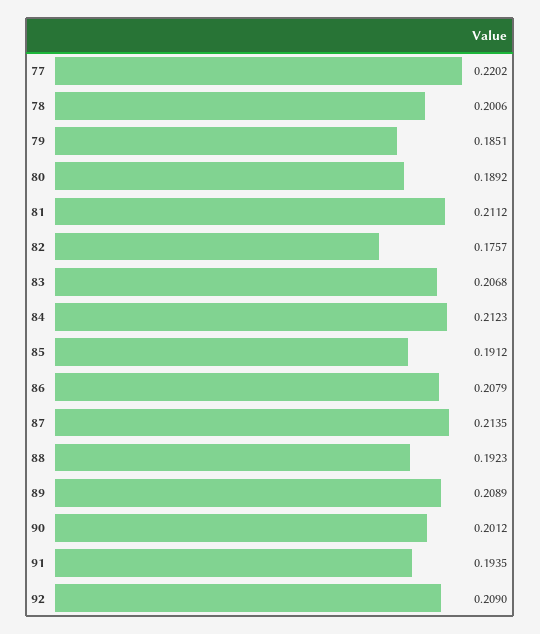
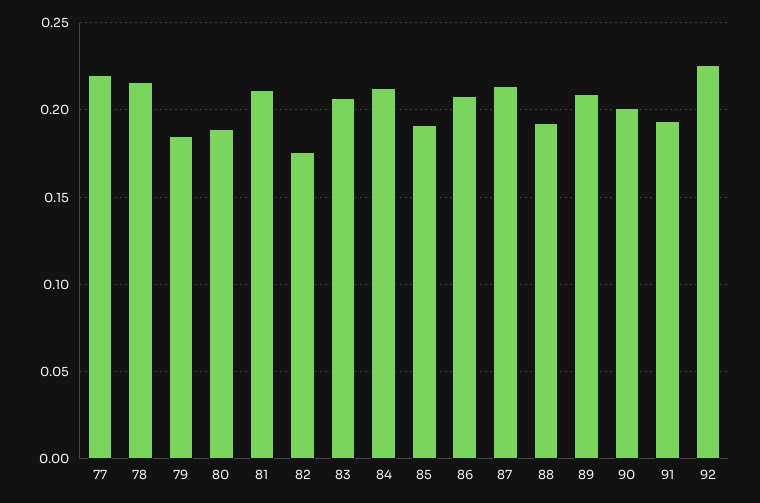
  {
    "77": 0.2202,
-   "78": 0.2006,
+   "78": 0.215,
    "79": 0.1851,
    "80": 0.1892,
    "81": 0.2112,
    "82": 0.1757,
    "83": 0.2068,
    "84": 0.2123,
    "85": 0.1912,
    "86": 0.2079,
    "87": 0.2135,
    "88": 0.1923,
    "89": 0.2089,
    "90": 0.2012,
    "91": 0.1935,
-   "92": 0.209
+   "92": 0.225
  }

